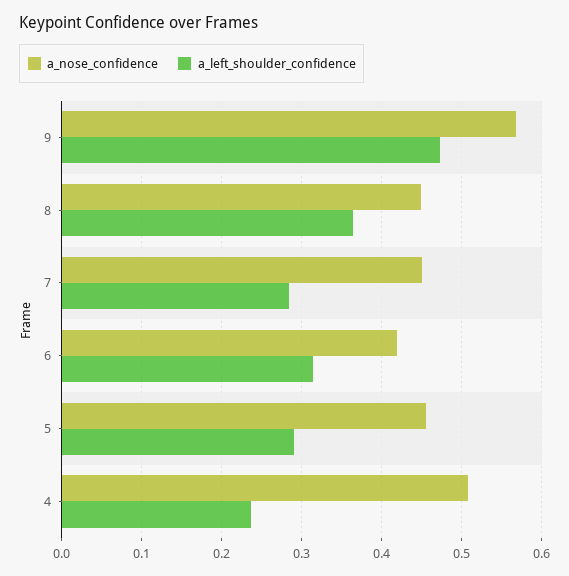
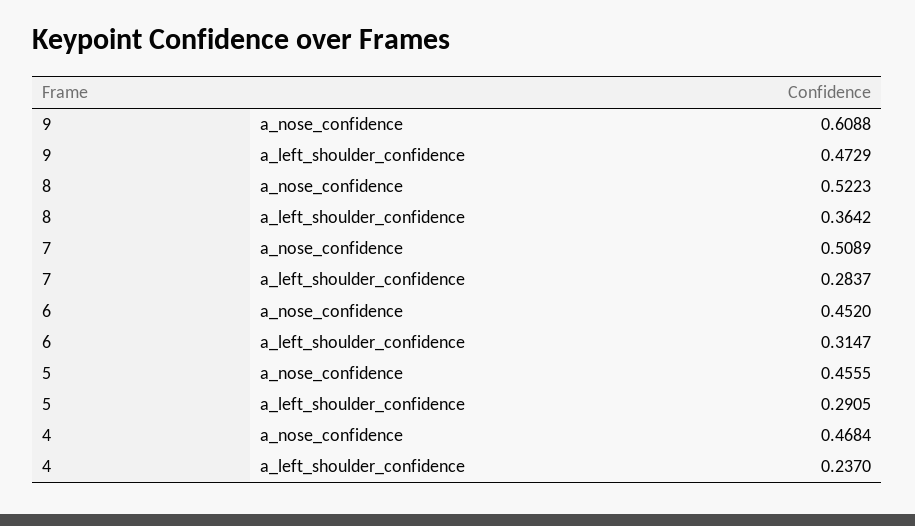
  {
    "a_nose_confidence": {
-     "9": 0.57,
+     "9": 0.6088,
-     "8": 0.45,
+     "8": 0.5223,
-     "7": 0.45,
+     "7": 0.5089,
-     "6": 0.42,
+     "6": 0.452,
      "5": 0.4555,
-     "4": 0.51
+     "4": 0.4684
    },
    "a_left_shoulder_confidence": {
      "9": 0.4729,
      "8": 0.3642,
      "7": 0.2837,
      "6": 0.3147,
      "5": 0.2905,
      "4": 0.237
    }
  }

